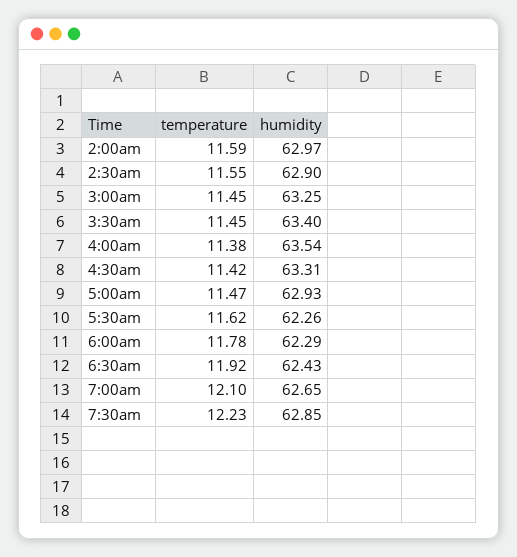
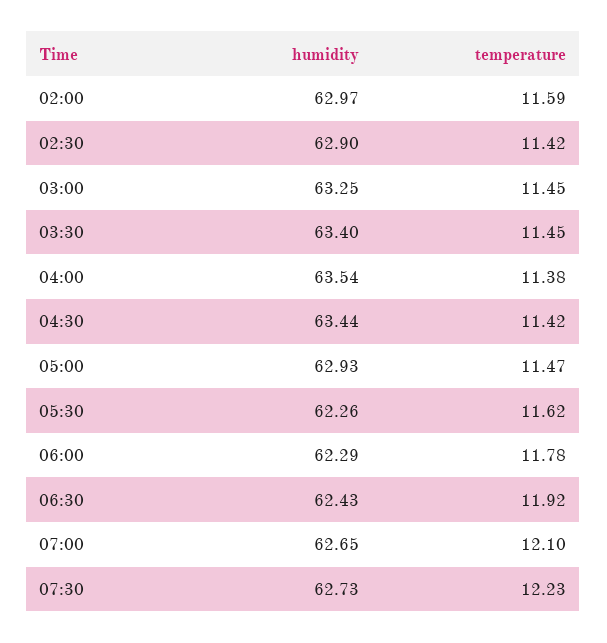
  {
    "temperature": {
      "2:00am": 11.59,
-     "2:30am": 11.55,
+     "2:30am": 11.42,
      "3:00am": 11.45,
      "3:30am": 11.45,
      "4:00am": 11.38,
      "4:30am": 11.42,
      "5:00am": 11.47,
      "5:30am": 11.62,
      "6:00am": 11.78,
      "6:30am": 11.92,
      "7:00am": 12.1,
      "7:30am": 12.23
    },
    "humidity": {
      "2:00am": 62.97,
      "2:30am": 62.9,
      "3:00am": 63.25,
      "3:30am": 63.4,
      "4:00am": 63.54,
-     "4:30am": 63.31,
+     "4:30am": 63.44,
      "5:00am": 62.93,
      "5:30am": 62.26,
      "6:00am": 62.29,
      "6:30am": 62.43,
      "7:00am": 62.65,
-     "7:30am": 62.85
+     "7:30am": 62.73
    }
  }

